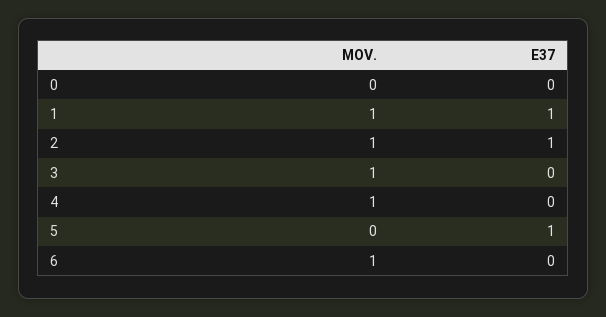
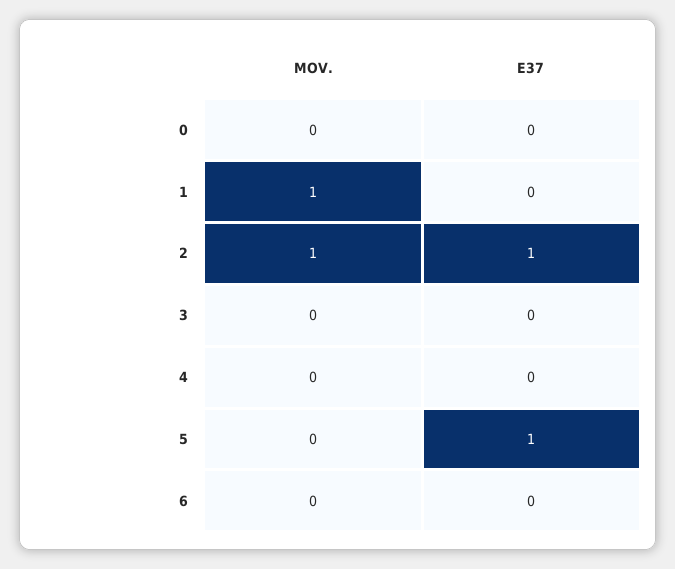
  {
    "MOV.": {
      "0": 0,
      "1": 1,
      "2": 1,
-     "3": 1,
+     "3": 0,
-     "4": 1,
+     "4": 0,
      "5": 0,
-     "6": 1
+     "6": 0
    },
    "E37": {
      "0": 0,
-     "1": 1,
+     "1": 0,
      "2": 1,
      "3": 0,
      "4": 0,
      "5": 1,
      "6": 0
    }
  }

